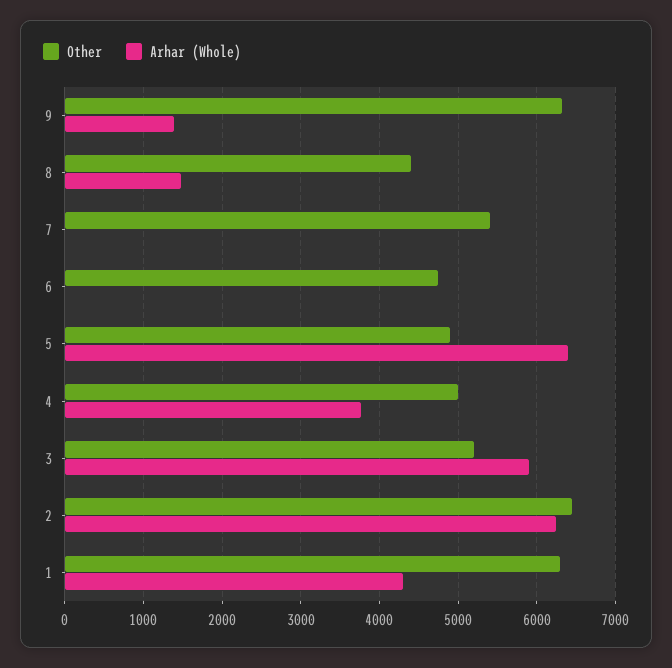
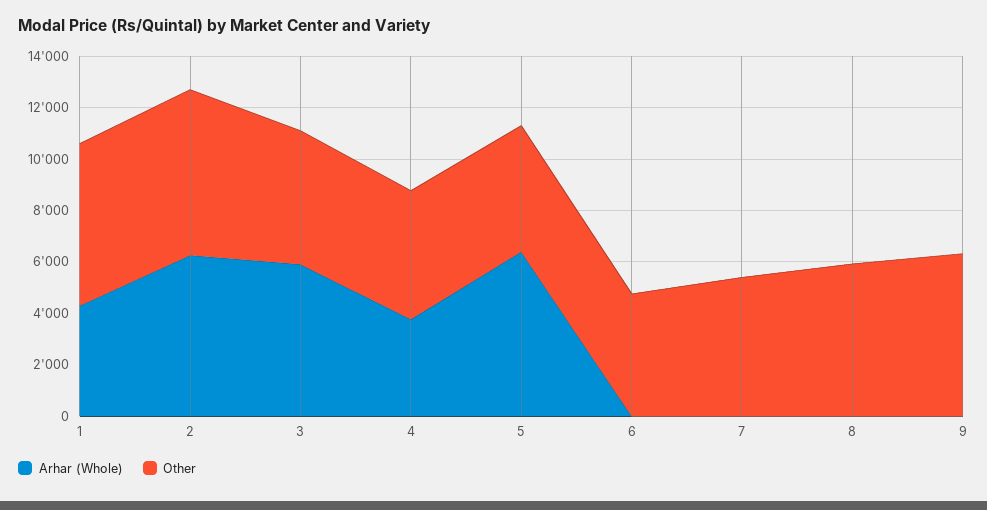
  {
    "Other": {
      "9": 6300,
-     "8": 4400,
+     "8": 6000,
      "7": 5400,
      "6": 4800,
      "5": 4900,
      "4": 5000,
      "3": 5200,
      "2": 6500,
      "1": 6300
    },
    "Arhar (Whole)": {
-     "9": 1400,
+     "9": 0,
-     "8": 1500,
+     "8": 0,
      "7": 0,
      "6": 0,
      "5": 6400,
      "4": 3800,
      "3": 5900,
      "2": 6300,
      "1": 4300
    }
  }

